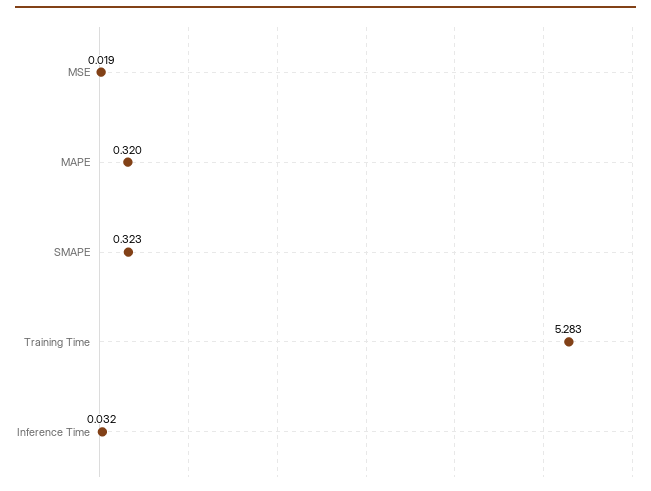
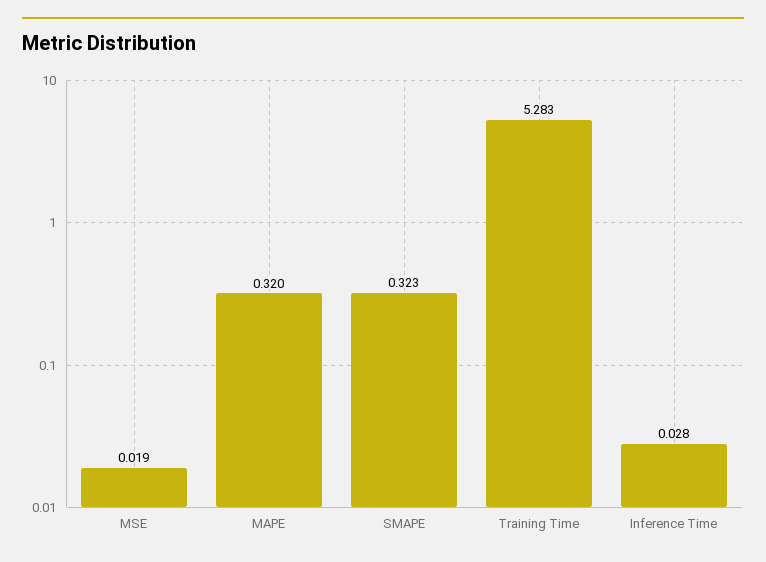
  {
    "MSE": 0.019,
    "MAPE": 0.32,
    "SMAPE": 0.323,
    "Training Time": 5.283,
-   "Inference Time": 0.032
+   "Inference Time": 0.028
  }

